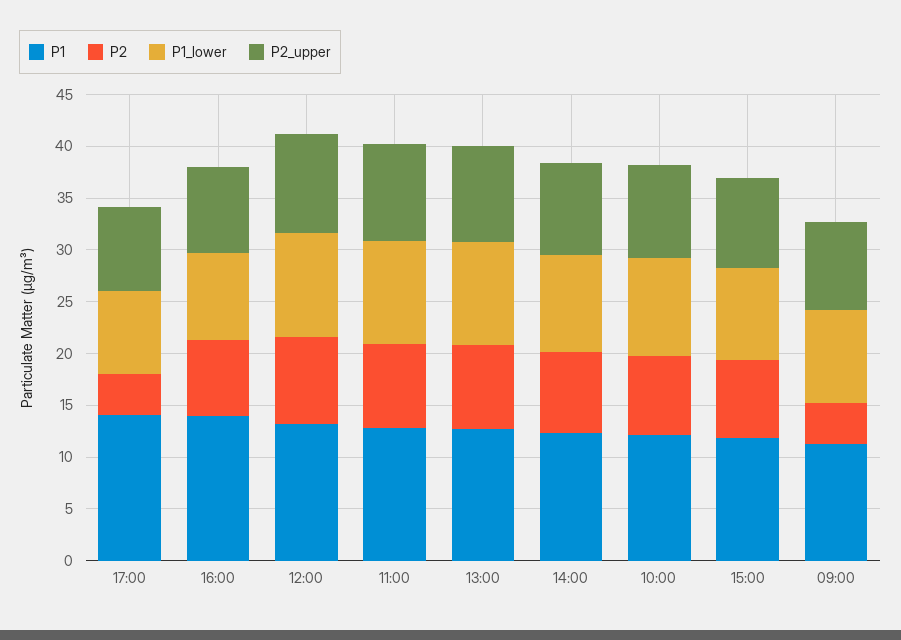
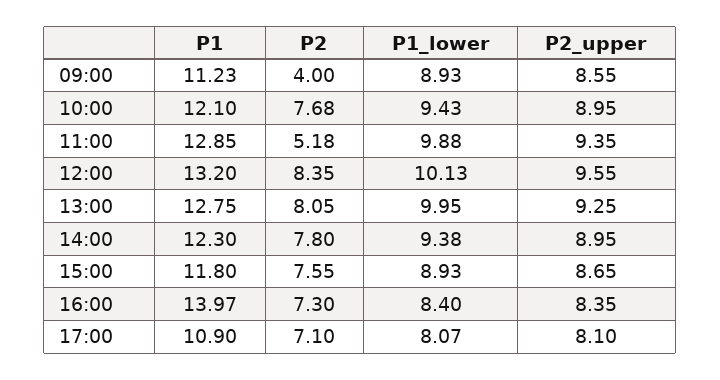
  {
    "P1": {
-     "17:00": 14,
+     "17:00": 10.9,
      "16:00": 13.97,
      "12:00": 13.2,
      "11:00": 12.85,
      "13:00": 12.75,
      "14:00": 12.3,
      "10:00": 12.1,
      "15:00": 11.8,
      "09:00": 11.23
    },
    "P2": {
-     "17:00": 4,
+     "17:00": 7.1,
      "16:00": 7.3,
      "12:00": 8.35,
-     "11:00": 8,
+     "11:00": 5.18,
      "13:00": 8.05,
      "14:00": 7.8,
      "10:00": 7.68,
      "15:00": 7.55,
      "09:00": 4
    },
    "P1_lower": {
      "17:00": 8.07,
      "16:00": 8.4,
      "12:00": 10.13,
      "11:00": 9.88,
      "13:00": 9.95,
      "14:00": 9.38,
      "10:00": 9.43,
      "15:00": 8.93,
      "09:00": 8.93
    },
    "P2_upper": {
      "17:00": 8.1,
      "16:00": 8.35,
      "12:00": 9.55,
      "11:00": 9.35,
      "13:00": 9.25,
      "14:00": 8.95,
      "10:00": 8.95,
      "15:00": 8.65,
      "09:00": 8.55
    }
  }

